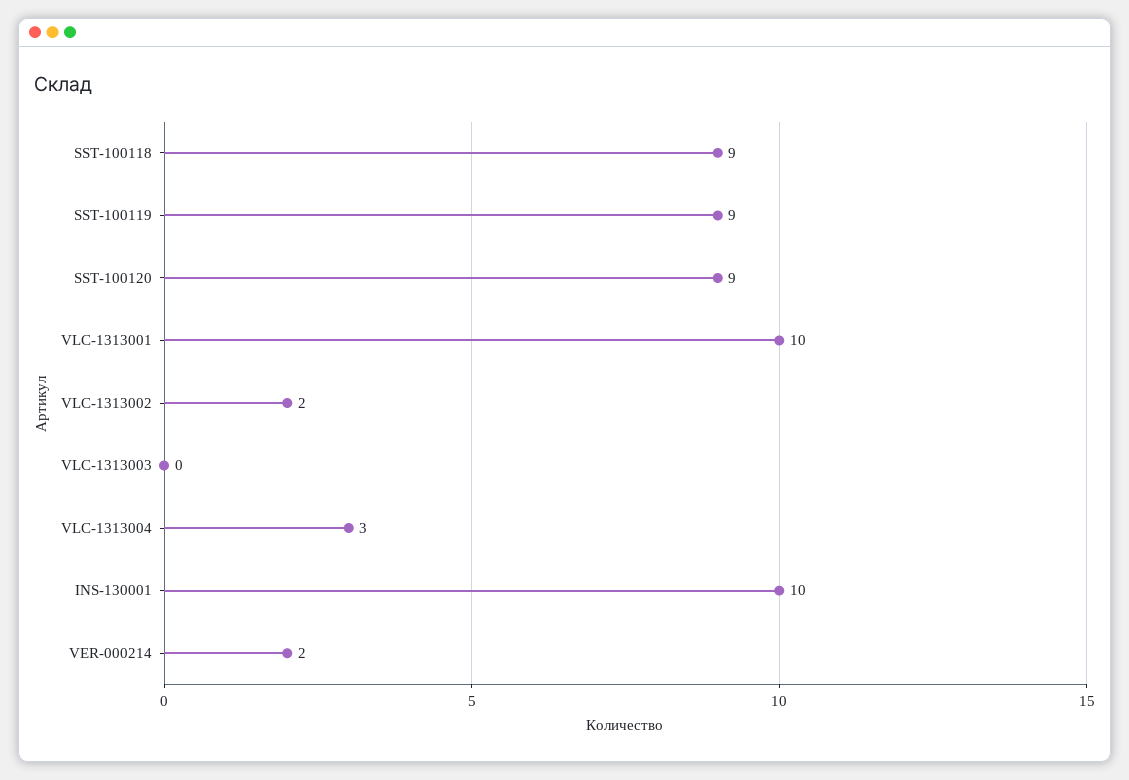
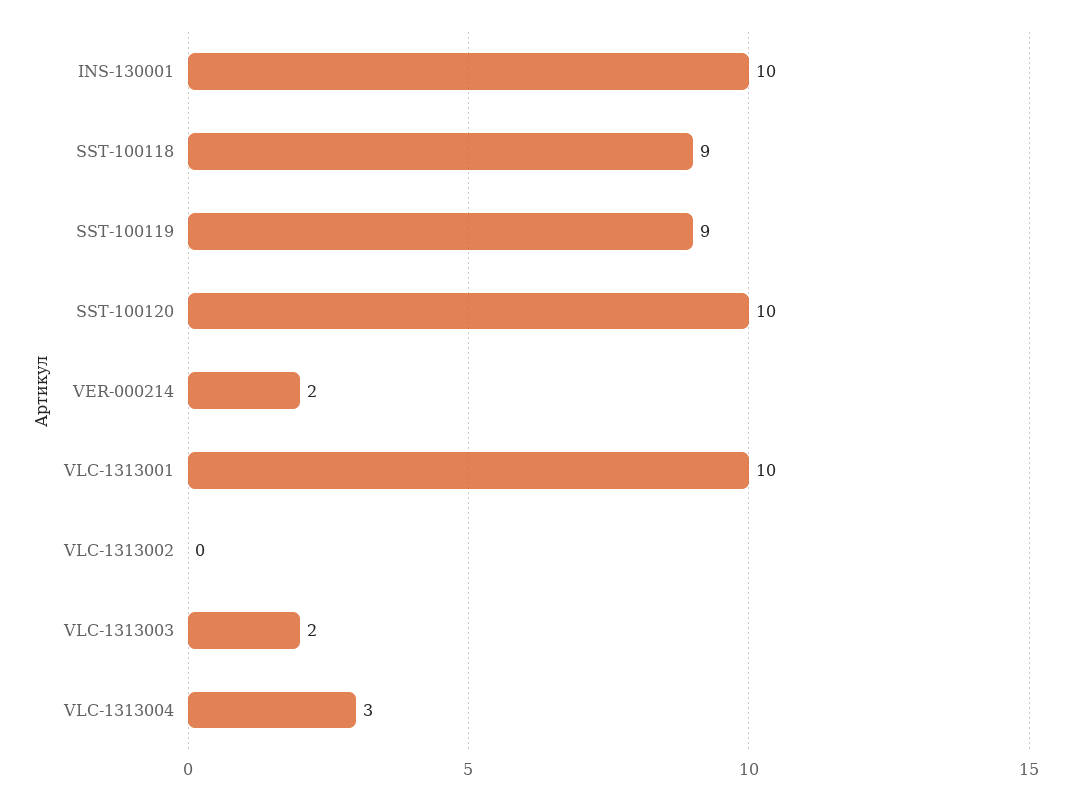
  {
    "SST-100118": 9,
    "SST-100119": 9,
-   "SST-100120": 9,
+   "SST-100120": 10,
    "VLC-1313001": 10,
-   "VLC-1313002": 2,
+   "VLC-1313002": 0,
-   "VLC-1313003": 0,
+   "VLC-1313003": 2,
    "VLC-1313004": 3,
    "INS-130001": 10,
    "VER-000214": 2
  }

